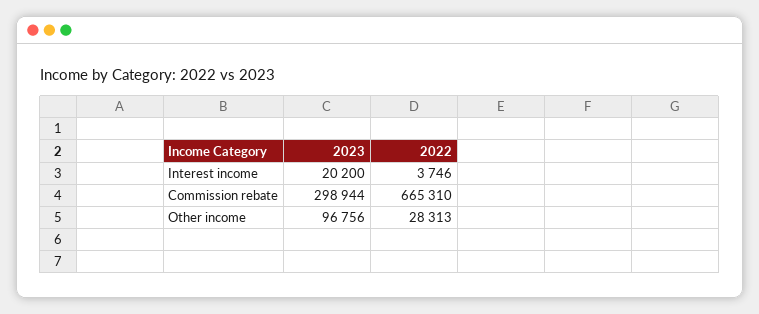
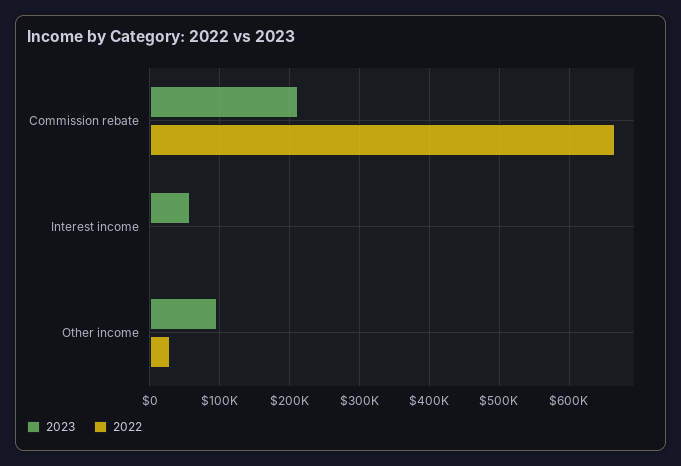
  {
    "2023": {
-     "Interest income": 20200,
+     "Interest income": 60000,
-     "Commission rebate": 298944,
+     "Commission rebate": 210000,
      "Other income": 96756
    },
    "2022": {
      "Interest income": 3746,
      "Commission rebate": 665310,
      "Other income": 28313
    }
  }

